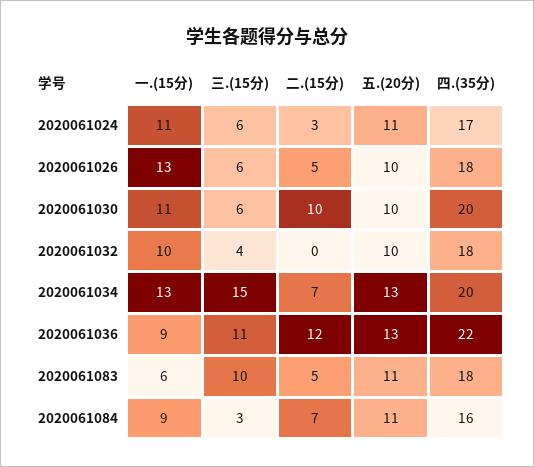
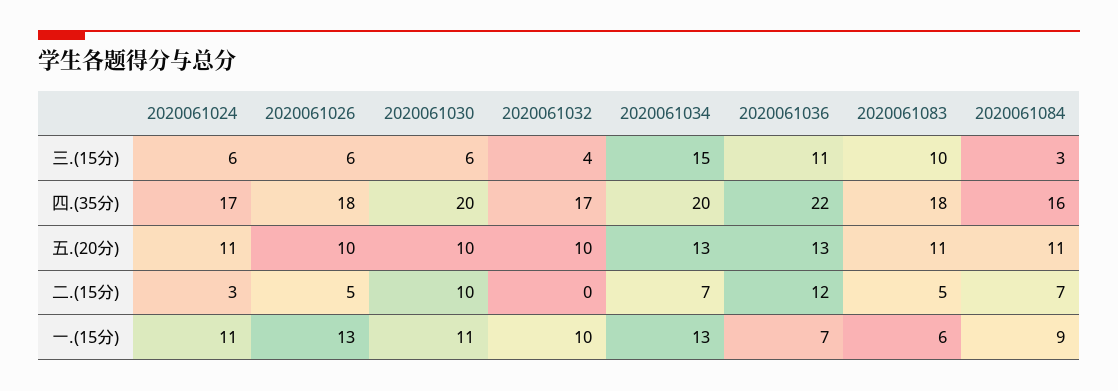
  {
    "一.(15分)": {
      "2020061024": 11,
      "2020061026": 13,
      "2020061030": 11,
      "2020061032": 10,
      "2020061034": 13,
-     "2020061036": 9,
+     "2020061036": 7,
      "2020061083": 6,
      "2020061084": 9
    },
    "三.(15分)": {
      "2020061024": 6,
      "2020061026": 6,
      "2020061030": 6,
      "2020061032": 4,
      "2020061034": 15,
      "2020061036": 11,
      "2020061083": 10,
      "2020061084": 3
    },
    "二.(15分)": {
      "2020061024": 3,
      "2020061026": 5,
      "2020061030": 10,
      "2020061032": 0,
      "2020061034": 7,
      "2020061036": 12,
      "2020061083": 5,
      "2020061084": 7
    },
    "五.(20分)": {
      "2020061024": 11,
      "2020061026": 10,
      "2020061030": 10,
      "2020061032": 10,
      "2020061034": 13,
      "2020061036": 13,
      "2020061083": 11,
      "2020061084": 11
    },
    "四.(35分)": {
      "2020061024": 17,
      "2020061026": 18,
      "2020061030": 20,
-     "2020061032": 18,
+     "2020061032": 17,
      "2020061034": 20,
      "2020061036": 22,
      "2020061083": 18,
      "2020061084": 16
    }
  }

